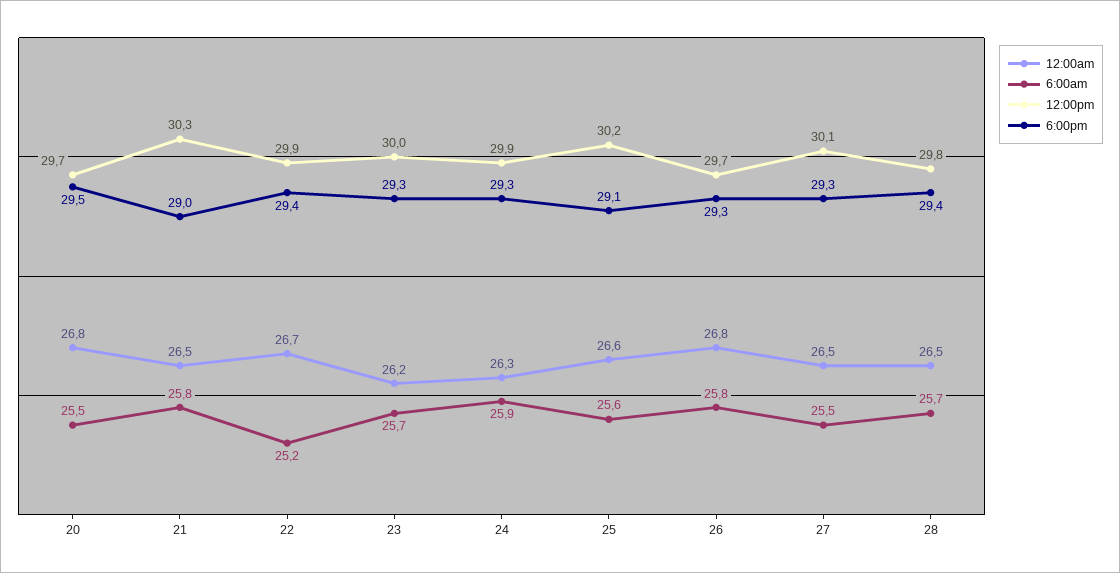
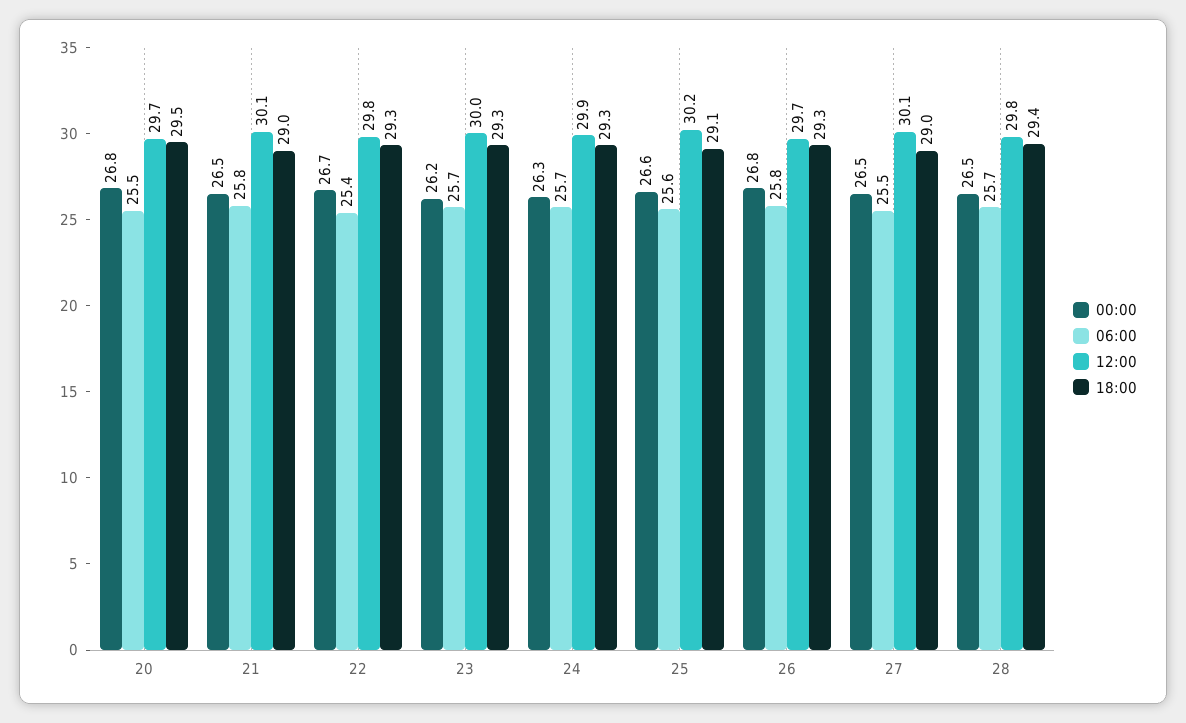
  {
    "12:00am": {
      "20": 26.8,
      "21": 26.5,
      "22": 26.7,
      "23": 26.2,
      "24": 26.3,
      "25": 26.6,
      "26": 26.8,
      "27": 26.5,
      "28": 26.5
    },
    "6:00am": {
      "20": 25.5,
      "21": 25.8,
-     "22": 25.2,
+     "22": 25.4,
      "23": 25.7,
-     "24": 25.9,
+     "24": 25.7,
      "25": 25.6,
      "26": 25.8,
      "27": 25.5,
      "28": 25.7
    },
    "12:00pm": {
      "20": 29.7,
-     "21": 30.3,
+     "21": 30.1,
-     "22": 29.9,
+     "22": 29.8,
      "23": 30,
      "24": 29.9,
      "25": 30.2,
      "26": 29.7,
      "27": 30.1,
      "28": 29.8
    },
    "6:00pm": {
      "20": 29.5,
      "21": 29,
-     "22": 29.4,
+     "22": 29.3,
      "23": 29.3,
      "24": 29.3,
      "25": 29.1,
      "26": 29.3,
-     "27": 29.3,
+     "27": 29,
      "28": 29.4
    }
  }

